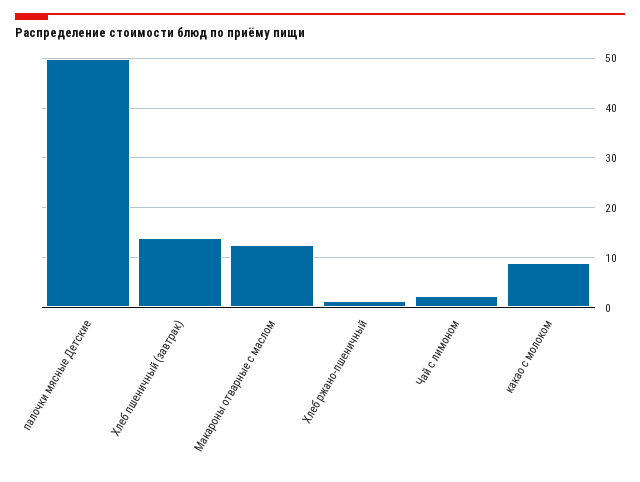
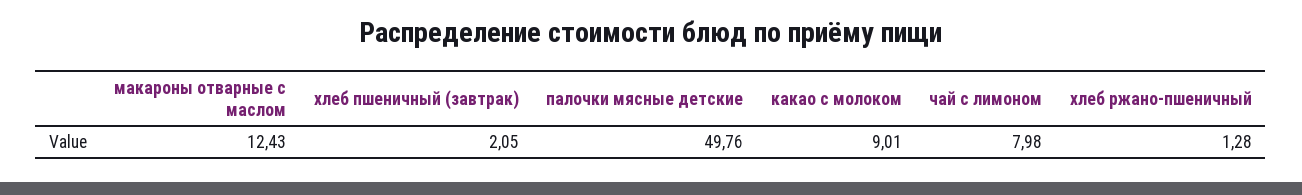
  {
    "палочки мясные Детские": 49.76,
-   "Хлеб пшеничный (завтрак)": 14,
+   "Хлеб пшеничный (завтрак)": 2.05,
    "Макароны отварные с маслом": 12.43,
    "Хлеб ржано-пшеничный": 1.28,
-   "Чай с лимоном": 2,
+   "Чай с лимоном": 7.98,
    "какао с молоком": 9.01
  }

